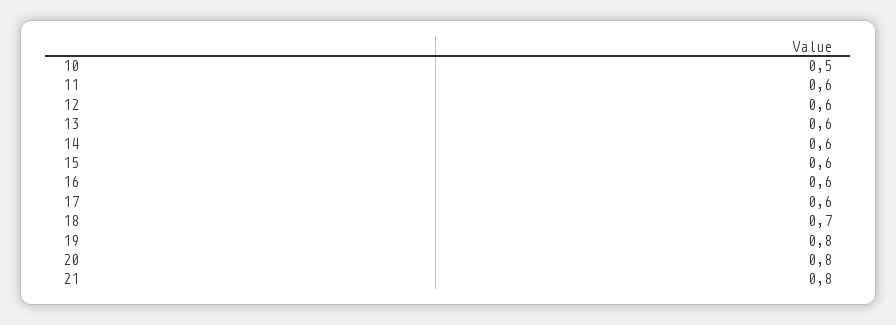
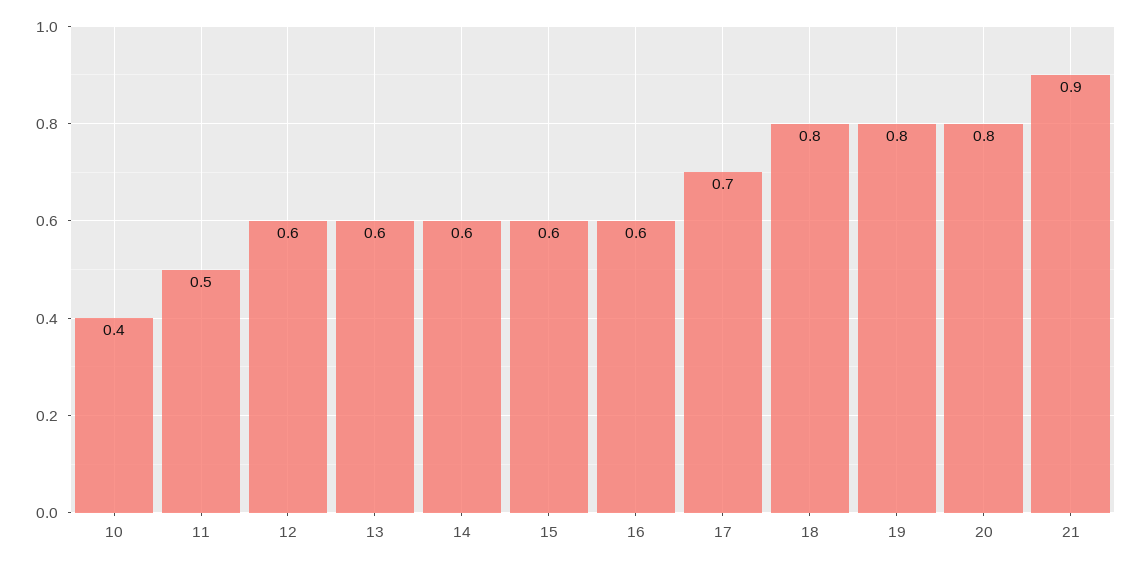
  {
-   "10": 0.5,
+   "10": 0.4,
-   "11": 0.6,
+   "11": 0.5,
    "12": 0.6,
    "13": 0.6,
    "14": 0.6,
    "15": 0.6,
    "16": 0.6,
-   "17": 0.6,
+   "17": 0.7,
-   "18": 0.7,
+   "18": 0.8,
    "19": 0.8,
    "20": 0.8,
-   "21": 0.8
+   "21": 0.9
  }

